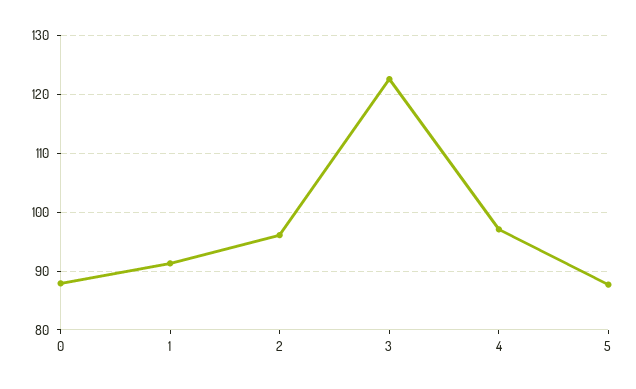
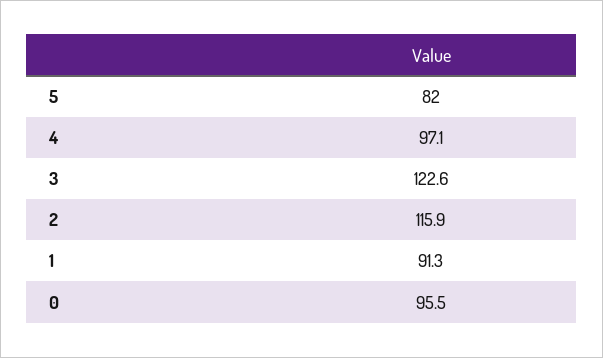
  {
-   "0": 88,
+   "0": 95.5,
    "1": 91.3,
-   "2": 96,
+   "2": 115.9,
    "3": 122.6,
    "4": 97.1,
-   "5": 88
+   "5": 82
  }

